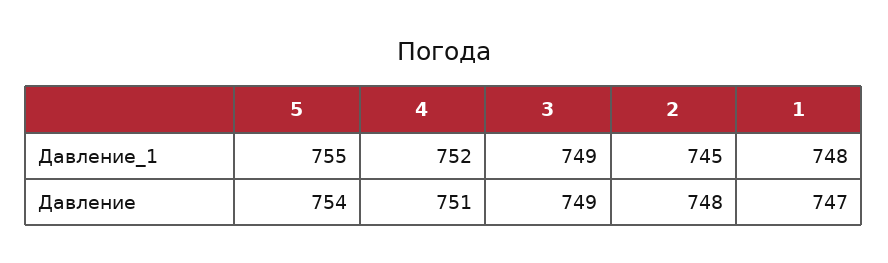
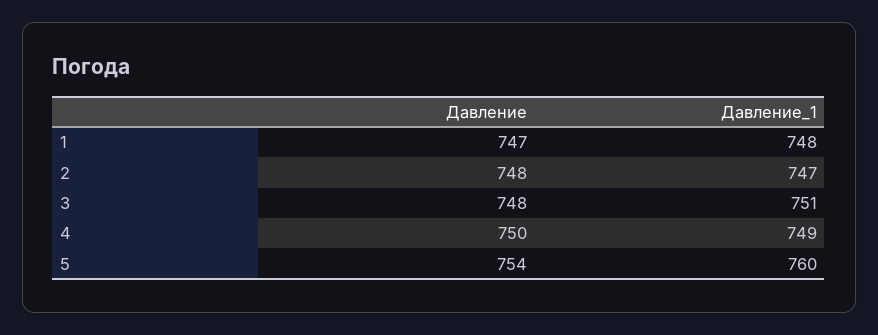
  {
    "5": {
-     "Давление_1": 755,
+     "Давление_1": 760,
      "Давление": 754
    },
    "4": {
-     "Давление_1": 752,
+     "Давление_1": 749,
-     "Давление": 751
+     "Давление": 750
    },
    "3": {
-     "Давление_1": 749,
+     "Давление_1": 751,
-     "Давление": 749
+     "Давление": 748
    },
    "2": {
-     "Давление_1": 745,
+     "Давление_1": 747,
      "Давление": 748
    },
    "1": {
      "Давление_1": 748,
      "Давление": 747
    }
  }

